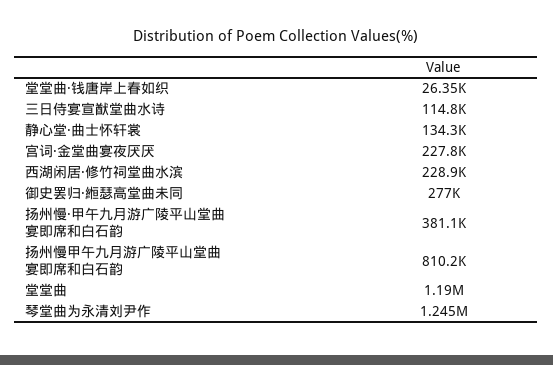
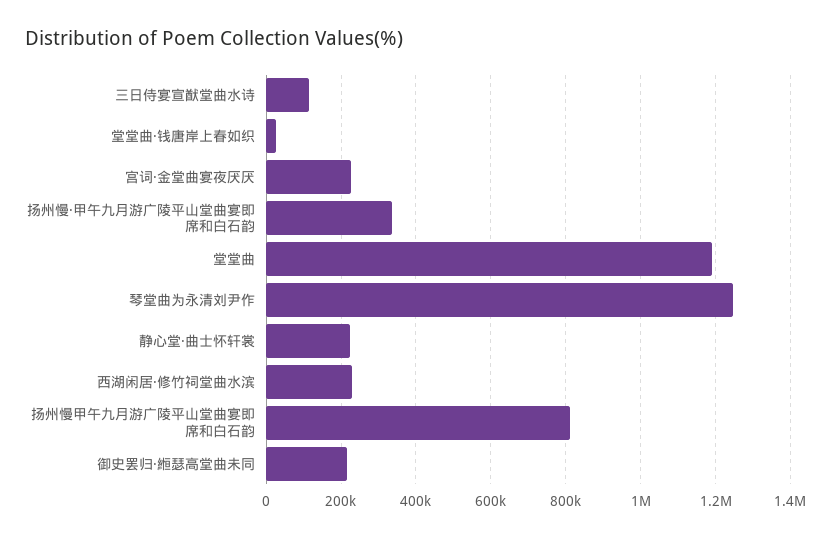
  {
    "堂堂曲·钱唐岸上春如织": 26350,
    "三日侍宴宣猷堂曲水诗": 114800,
-   "静心堂·曲士怀轩裳": 134300,
+   "静心堂·曲士怀轩裳": 220000,
    "宫词·金堂曲宴夜厌厌": 227800,
    "西湖闲居·修竹祠堂曲水滨": 228900,
-   "御史罢归·縆瑟高堂曲未同": 277000,
+   "御史罢归·縆瑟高堂曲未同": 220000,
-   "扬州慢·甲午九月游广陵平山堂曲宴即席和白石韵": 381100,
+   "扬州慢·甲午九月游广陵平山堂曲宴即席和白石韵": 340000,
    "扬州慢甲午九月游广陵平山堂曲宴即席和白石韵": 810200,
    "堂堂曲": 1190000,
    "琴堂曲为永清刘尹作": 1245000
  }

